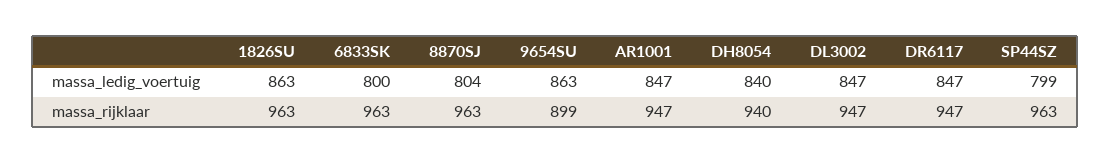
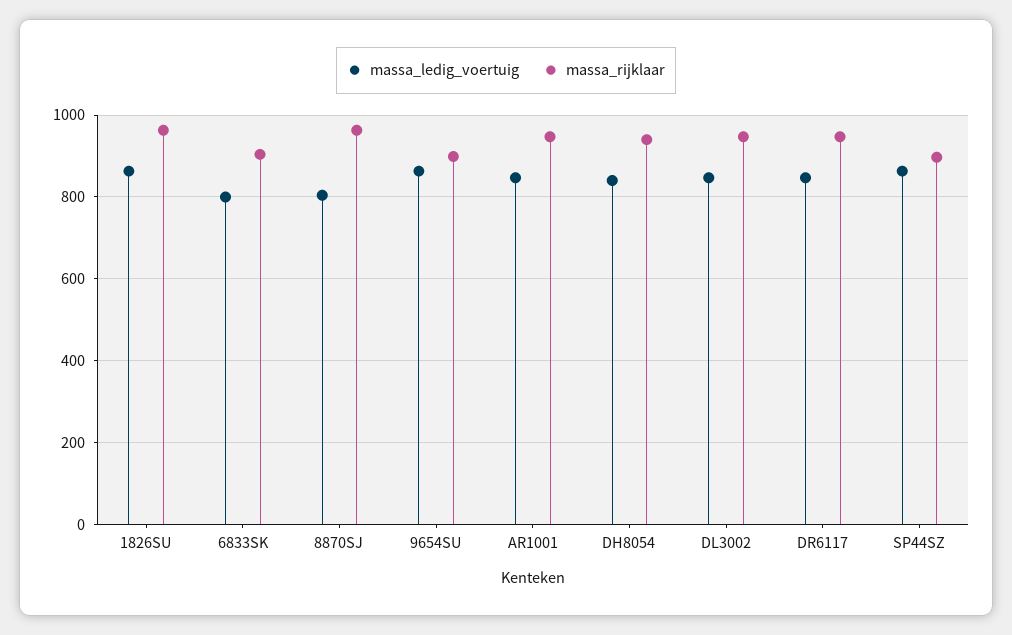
  {
    "massa_ledig_voertuig": {
      "1826SU": 863,
      "6833SK": 800,
      "8870SJ": 804,
      "9654SU": 863,
      "AR1001": 847,
      "DH8054": 840,
      "DL3002": 847,
      "DR6117": 847,
-     "SP44SZ": 799
+     "SP44SZ": 860
    },
    "massa_rijklaar": {
      "1826SU": 963,
-     "6833SK": 963,
+     "6833SK": 900,
      "8870SJ": 963,
      "9654SU": 899,
      "AR1001": 947,
      "DH8054": 940,
      "DL3002": 947,
      "DR6117": 947,
-     "SP44SZ": 963
+     "SP44SZ": 900
    }
  }

